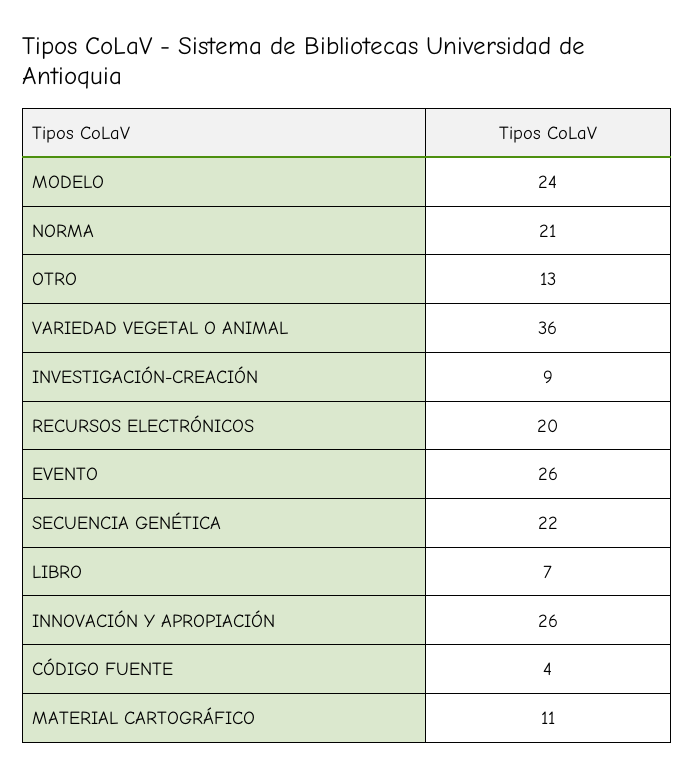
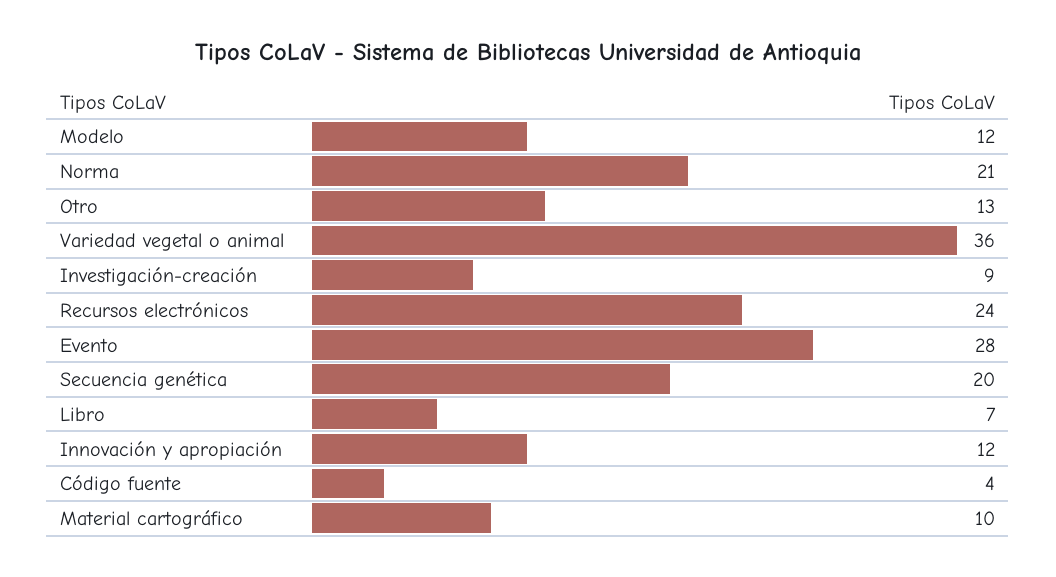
  {
-   "MODELO": 24,
+   "MODELO": 12,
    "NORMA": 21,
    "OTRO": 13,
    "VARIEDAD VEGETAL O ANIMAL": 36,
    "INVESTIGACIÓN-CREACIÓN": 9,
-   "RECURSOS ELECTRÓNICOS": 20,
+   "RECURSOS ELECTRÓNICOS": 24,
-   "EVENTO": 26,
+   "EVENTO": 28,
-   "SECUENCIA GENÉTICA": 22,
+   "SECUENCIA GENÉTICA": 20,
    "LIBRO": 7,
-   "INNOVACIÓN Y APROPIACIÓN": 26,
+   "INNOVACIÓN Y APROPIACIÓN": 12,
    "CÓDIGO FUENTE": 4,
-   "MATERIAL CARTOGRÁFICO": 11
+   "MATERIAL CARTOGRÁFICO": 10
  }

